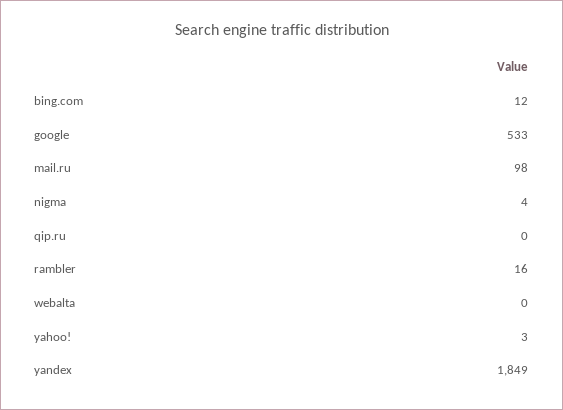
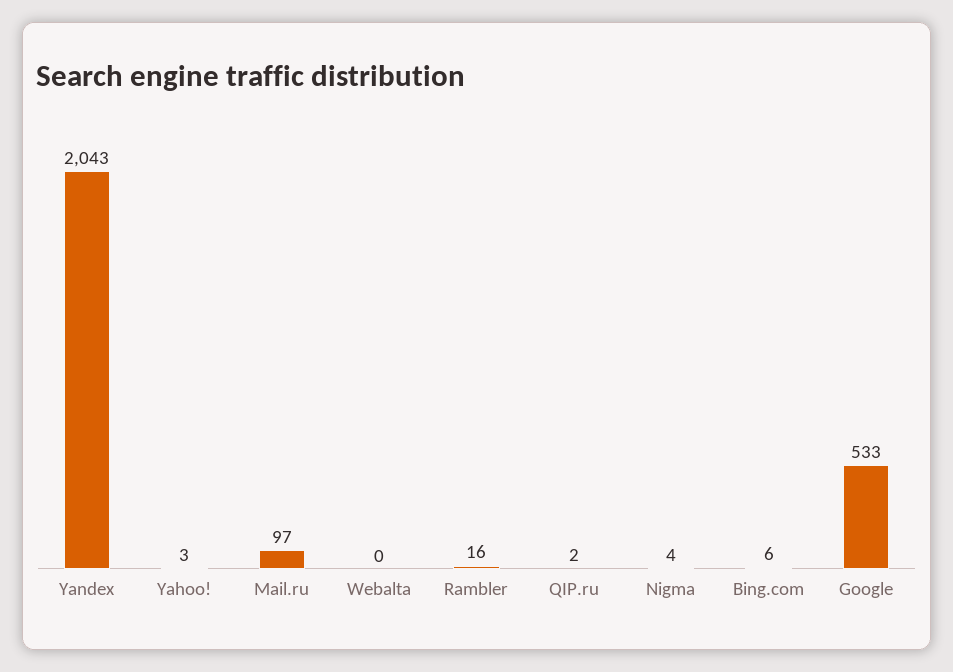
  {
-   "bing.com": 12,
+   "bing.com": 6,
    "google": 533,
-   "mail.ru": 98,
+   "mail.ru": 97,
    "nigma": 4,
-   "qip.ru": 0,
+   "qip.ru": 2,
    "rambler": 16,
    "webalta": 0,
    "yahoo!": 3,
-   "yandex": 1849
+   "yandex": 2043
  }

